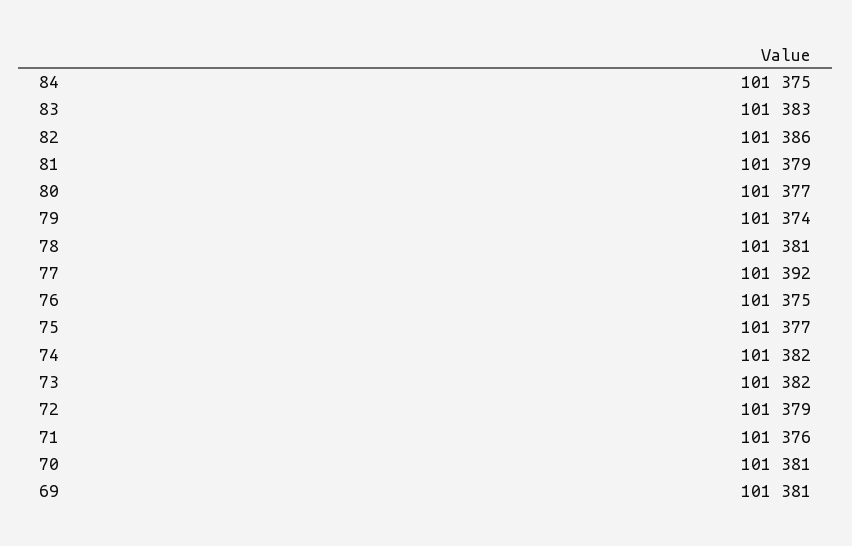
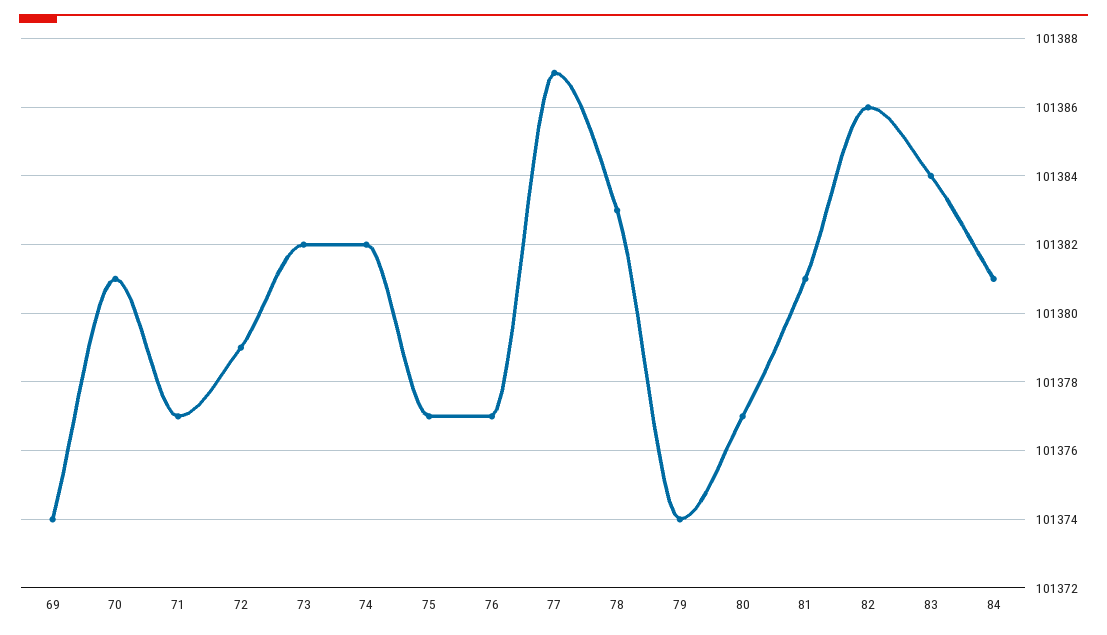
  {
-   "84": 101375,
+   "84": 101381,
-   "83": 101383,
+   "83": 101384,
    "82": 101386,
-   "81": 101379,
+   "81": 101381,
    "80": 101377,
    "79": 101374,
-   "78": 101381,
+   "78": 101383,
-   "77": 101392,
+   "77": 101387,
-   "76": 101375,
+   "76": 101377,
    "75": 101377,
    "74": 101382,
    "73": 101382,
    "72": 101379,
-   "71": 101376,
+   "71": 101377,
    "70": 101381,
-   "69": 101381
+   "69": 101374
  }

